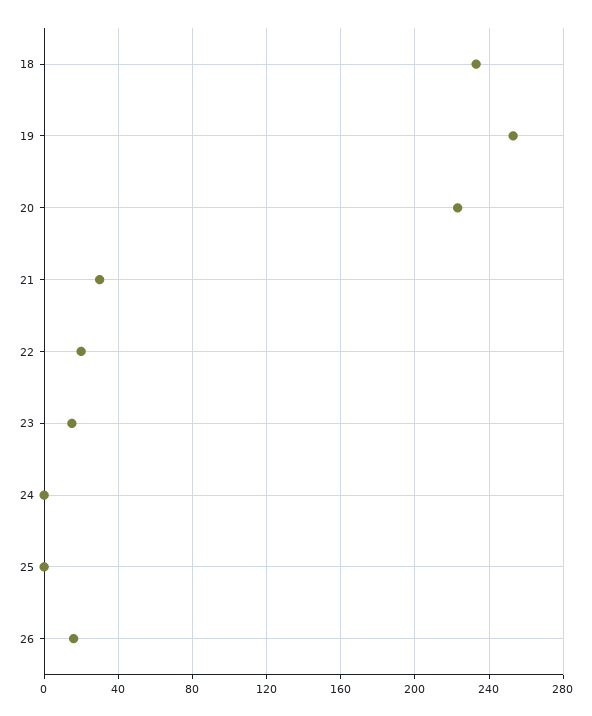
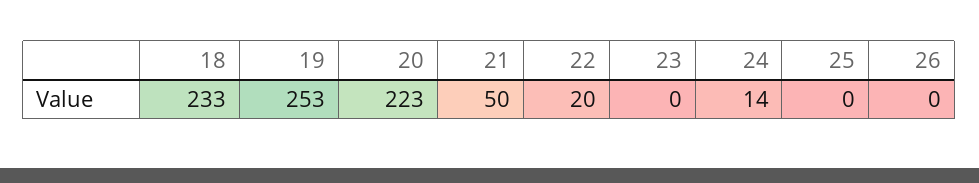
  {
    "18": 233,
    "19": 253,
    "20": 223,
-   "21": 30,
+   "21": 50,
    "22": 20,
-   "23": 15,
+   "23": 0,
-   "24": 0,
+   "24": 14,
    "25": 0,
-   "26": 15
+   "26": 0
  }

